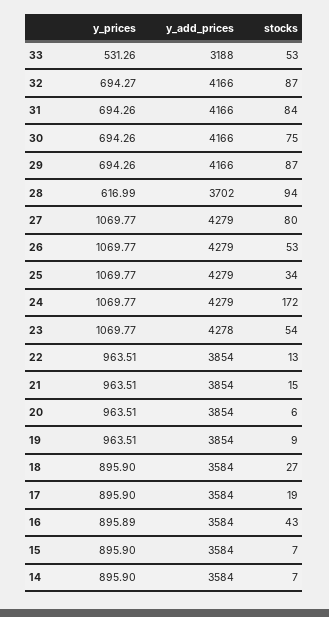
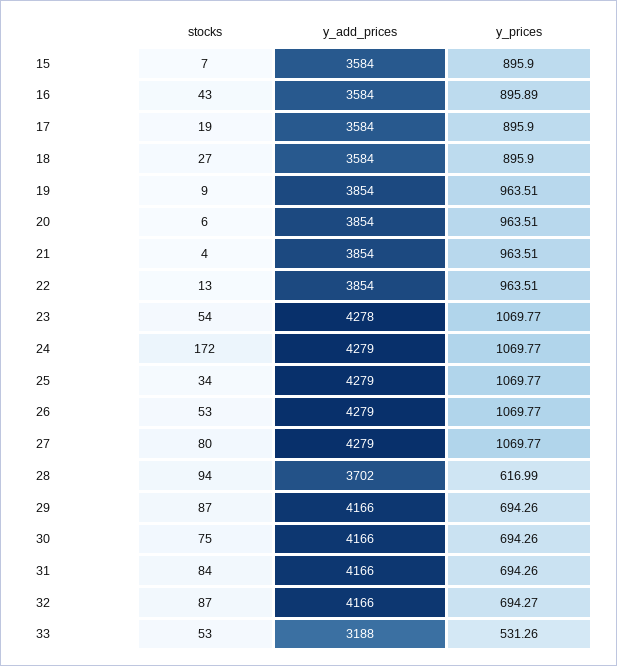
  {
    "y_prices": {
      "33": 531.26,
      "32": 694.27,
      "31": 694.26,
      "30": 694.26,
      "29": 694.26,
      "28": 616.99,
      "27": 1069.77,
      "26": 1069.77,
      "25": 1069.77,
      "24": 1069.77,
      "23": 1069.77,
      "22": 963.51,
      "21": 963.51,
      "20": 963.51,
      "19": 963.51,
      "18": 895.9,
      "17": 895.9,
      "16": 895.89,
-     "15": 895.9,
+     "15": 895.9
-     "14": 895.9
    },
    "y_add_prices": {
      "33": 3188,
      "32": 4166,
      "31": 4166,
      "30": 4166,
      "29": 4166,
      "28": 3702,
      "27": 4279,
      "26": 4279,
      "25": 4279,
      "24": 4279,
      "23": 4278,
      "22": 3854,
      "21": 3854,
      "20": 3854,
      "19": 3854,
      "18": 3584,
      "17": 3584,
      "16": 3584,
-     "15": 3584,
+     "15": 3584
-     "14": 3584
    },
    "stocks": {
      "33": 53,
      "32": 87,
      "31": 84,
      "30": 75,
      "29": 87,
      "28": 94,
      "27": 80,
      "26": 53,
      "25": 34,
      "24": 172,
      "23": 54,
      "22": 13,
-     "21": 15,
+     "21": 4,
      "20": 6,
      "19": 9,
      "18": 27,
      "17": 19,
      "16": 43,
-     "15": 7,
+     "15": 7
-     "14": 7
    }
  }

